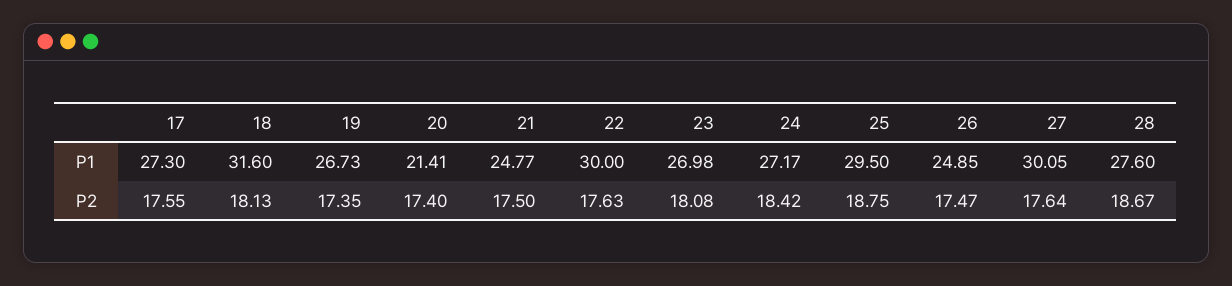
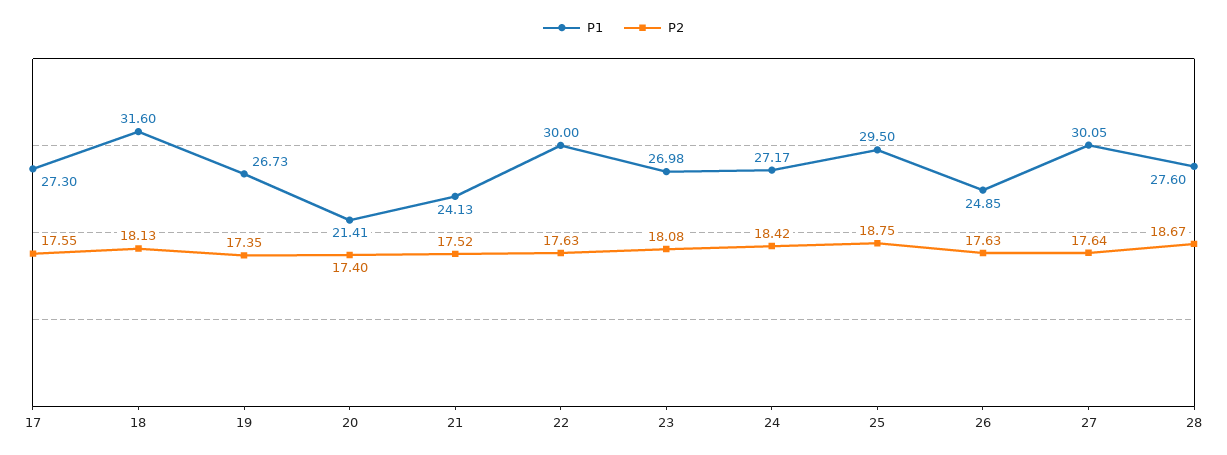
  {
    "P1": {
      "17": 27.3,
      "18": 31.6,
      "19": 26.73,
      "20": 21.41,
-     "21": 24.77,
+     "21": 24.13,
      "22": 30,
      "23": 26.98,
      "24": 27.17,
      "25": 29.5,
      "26": 24.85,
      "27": 30.05,
      "28": 27.6
    },
    "P2": {
      "17": 17.55,
      "18": 18.13,
      "19": 17.35,
      "20": 17.4,
-     "21": 17.5,
+     "21": 17.52,
      "22": 17.63,
      "23": 18.08,
      "24": 18.42,
      "25": 18.75,
-     "26": 17.47,
+     "26": 17.63,
      "27": 17.64,
      "28": 18.67
    }
  }

